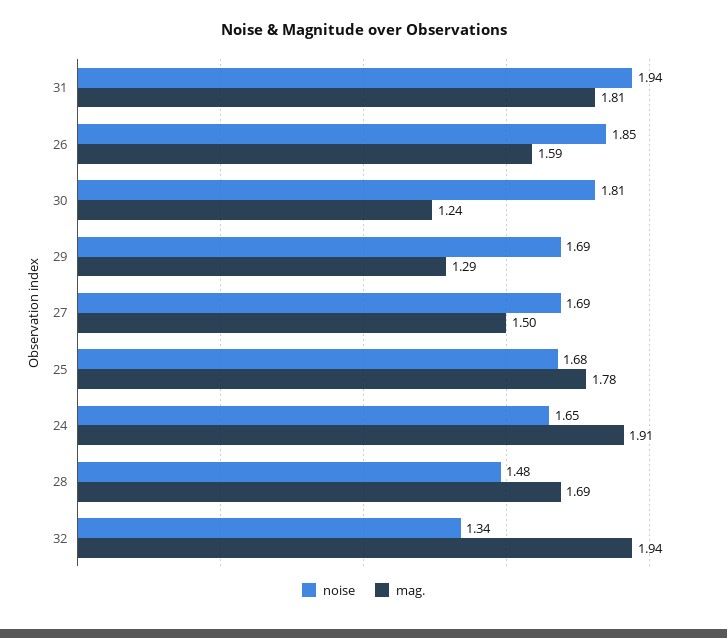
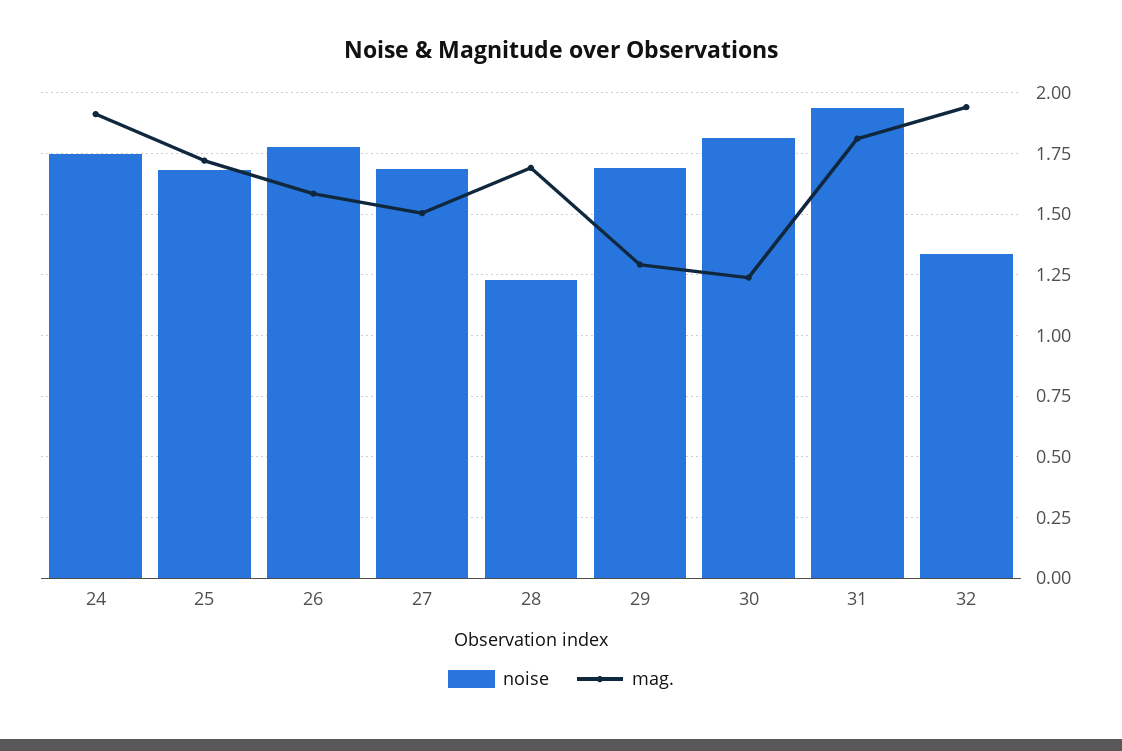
  {
    "noise": {
      "31": 1.94,
-     "26": 1.85,
+     "26": 1.775,
      "30": 1.81,
      "29": 1.69,
      "27": 1.69,
      "25": 1.68,
-     "24": 1.65,
+     "24": 1.75,
-     "28": 1.48,
+     "28": 1.225,
      "32": 1.34
    },
    "mag.": {
      "31": 1.81,
      "26": 1.59,
      "30": 1.24,
      "29": 1.29,
      "27": 1.5,
-     "25": 1.78,
+     "25": 1.725,
      "24": 1.91,
      "28": 1.69,
      "32": 1.94
    }
  }

